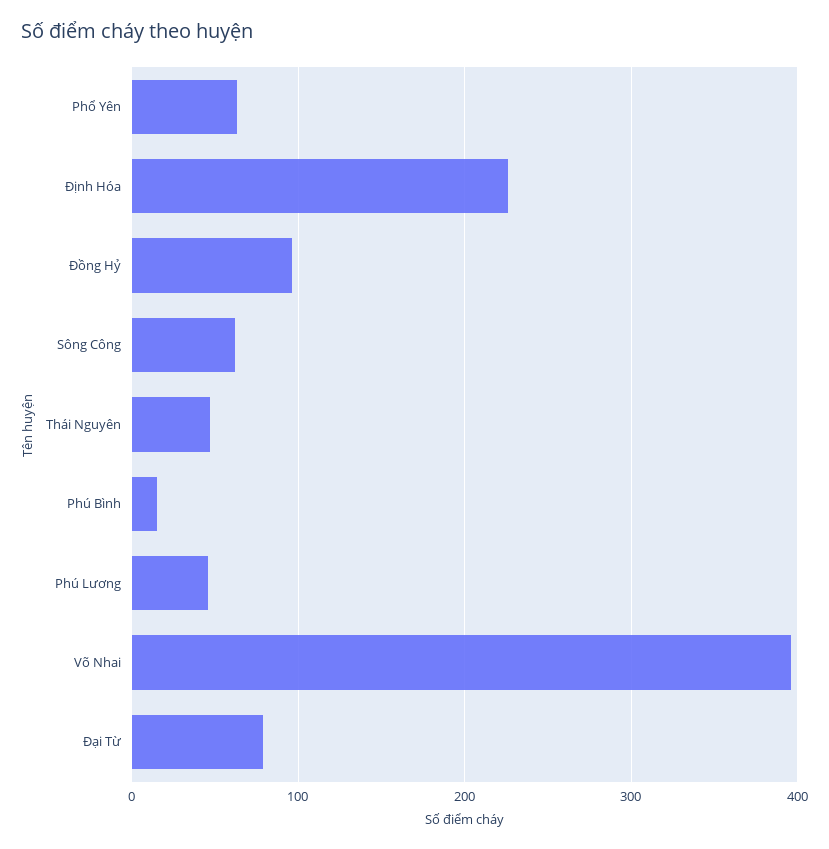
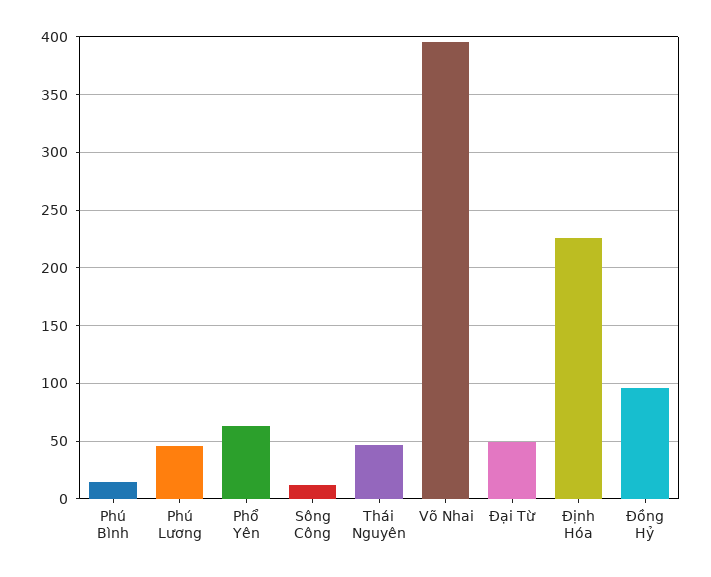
  {
    "Phổ Yên": 60,
    "Định Hóa": 230,
    "Đồng Hỷ": 100,
-   "Sông Công": 60,
+   "Sông Công": 10,
    "Thái Nguyên": 50,
    "Phú Bình": 20,
    "Phú Lương": 50,
    "Võ Nhai": 400,
-   "Đại Từ": 80
+   "Đại Từ": 50
  }

